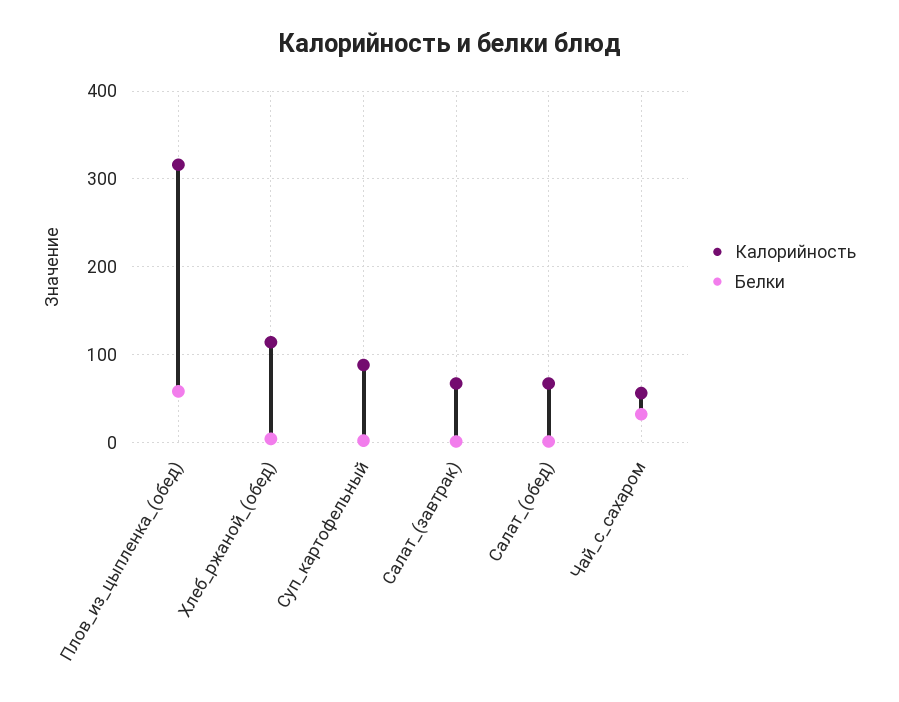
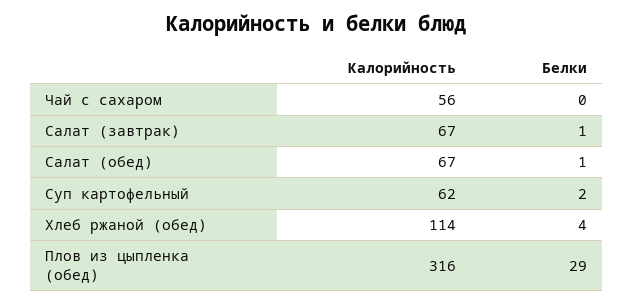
  {
    "Калорийность": {
      "Плов_из_цыпленка_(обед)": 316,
      "Хлеб_ржаной_(обед)": 114,
-     "Суп_картофельный": 90,
+     "Суп_картофельный": 62,
      "Салат_(завтрак)": 67,
      "Салат_(обед)": 67,
      "Чай_с_сахаром": 56
    },
    "Белки": {
-     "Плов_из_цыпленка_(обед)": 60,
+     "Плов_из_цыпленка_(обед)": 29,
      "Хлеб_ржаной_(обед)": 4,
      "Суп_картофельный": 2,
      "Салат_(завтрак)": 1,
      "Салат_(обед)": 1,
-     "Чай_с_сахаром": 30
+     "Чай_с_сахаром": 0
    }
  }

